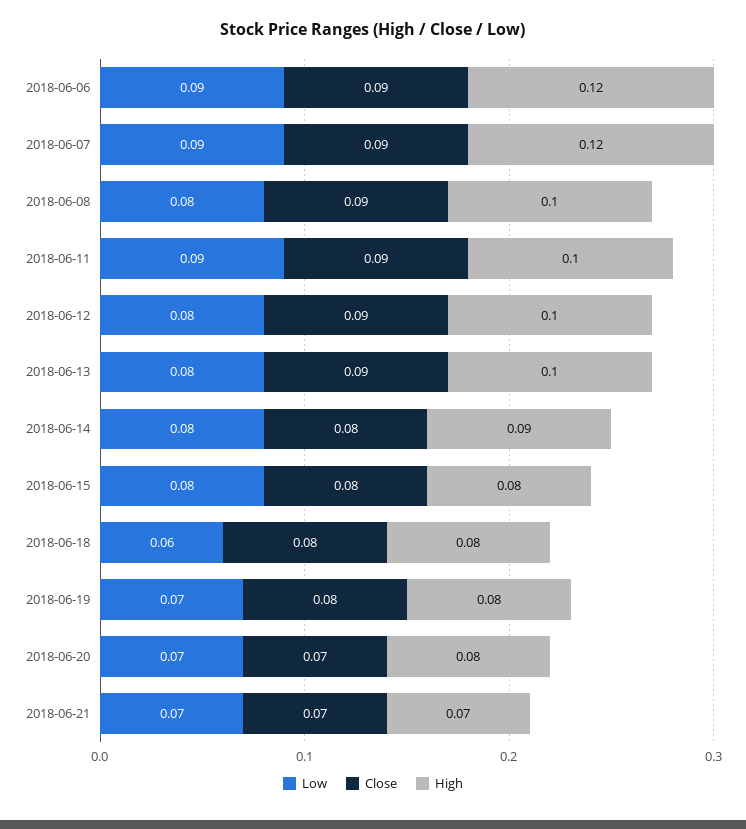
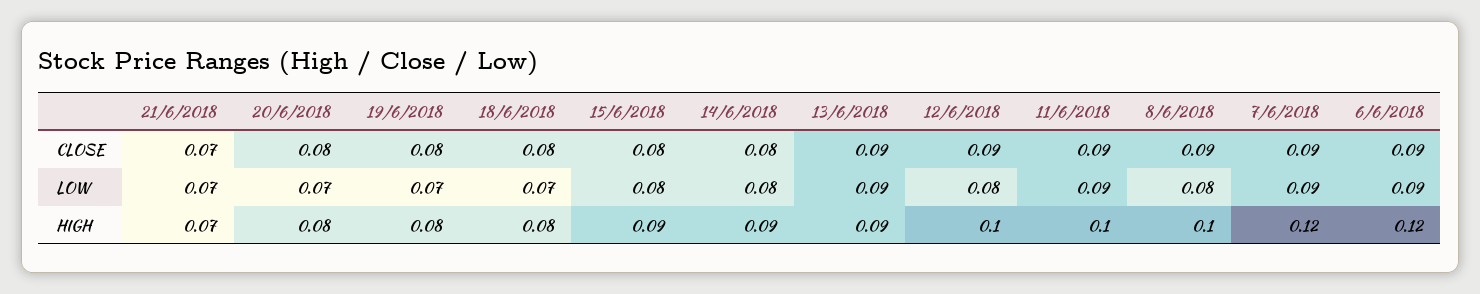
  {
    "Low": {
      "2018-06-06": 0.09,
      "2018-06-07": 0.09,
      "2018-06-08": 0.08,
      "2018-06-11": 0.09,
      "2018-06-12": 0.08,
-     "2018-06-13": 0.08,
+     "2018-06-13": 0.09,
      "2018-06-14": 0.08,
      "2018-06-15": 0.08,
-     "2018-06-18": 0.06,
+     "2018-06-18": 0.07,
      "2018-06-19": 0.07,
      "2018-06-20": 0.07,
      "2018-06-21": 0.07
    },
    "Close": {
      "2018-06-06": 0.09,
      "2018-06-07": 0.09,
      "2018-06-08": 0.09,
      "2018-06-11": 0.09,
      "2018-06-12": 0.09,
      "2018-06-13": 0.09,
      "2018-06-14": 0.08,
      "2018-06-15": 0.08,
      "2018-06-18": 0.08,
      "2018-06-19": 0.08,
-     "2018-06-20": 0.07,
+     "2018-06-20": 0.08,
      "2018-06-21": 0.07
    },
    "High": {
      "2018-06-06": 0.12,
      "2018-06-07": 0.12,
      "2018-06-08": 0.1,
      "2018-06-11": 0.1,
      "2018-06-12": 0.1,
-     "2018-06-13": 0.1,
+     "2018-06-13": 0.09,
      "2018-06-14": 0.09,
-     "2018-06-15": 0.08,
+     "2018-06-15": 0.09,
      "2018-06-18": 0.08,
      "2018-06-19": 0.08,
      "2018-06-20": 0.08,
      "2018-06-21": 0.07
    }
  }

